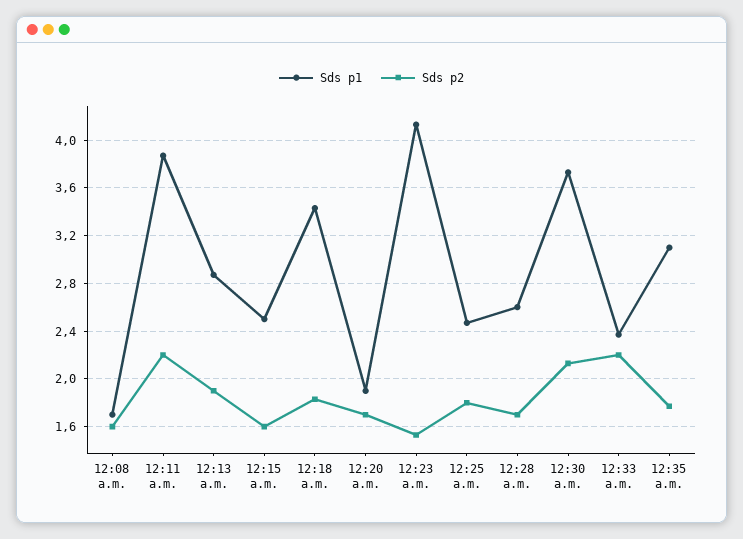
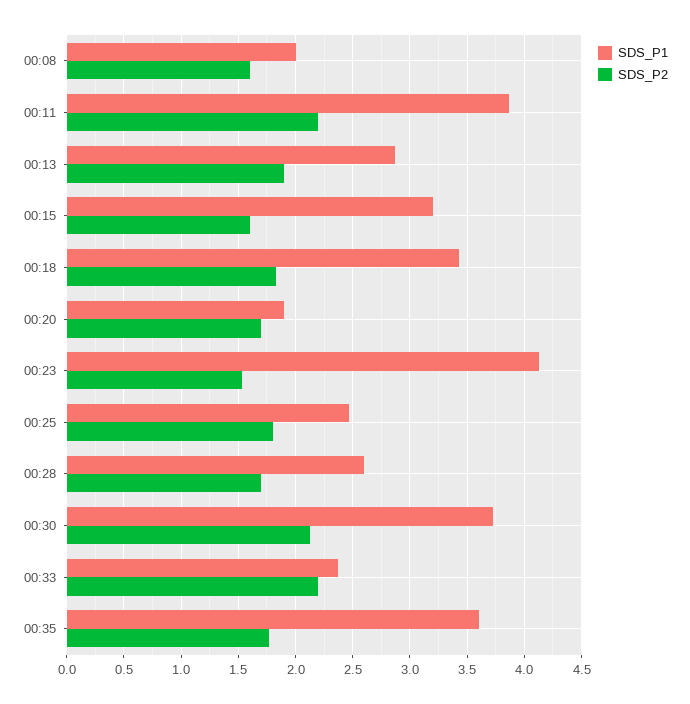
  {
    "Sds p1": {
-     "12:08 a.m.": 1.7,
+     "12:08 a.m.": 2,
      "12:11 a.m.": 3.9,
      "12:13 a.m.": 2.9,
-     "12:15 a.m.": 2.5,
+     "12:15 a.m.": 3.2,
      "12:18 a.m.": 3.4,
      "12:20 a.m.": 1.9,
      "12:23 a.m.": 4.1,
      "12:25 a.m.": 2.5,
      "12:28 a.m.": 2.6,
      "12:30 a.m.": 3.7,
      "12:33 a.m.": 2.4,
-     "12:35 a.m.": 3.1
+     "12:35 a.m.": 3.6
    },
    "Sds p2": {
      "12:08 a.m.": 1.6,
      "12:11 a.m.": 2.2,
      "12:13 a.m.": 1.9,
      "12:15 a.m.": 1.6,
      "12:18 a.m.": 1.8,
      "12:20 a.m.": 1.7,
      "12:23 a.m.": 1.5,
      "12:25 a.m.": 1.8,
      "12:28 a.m.": 1.7,
      "12:30 a.m.": 2.1,
      "12:33 a.m.": 2.2,
      "12:35 a.m.": 1.8
    }
  }

